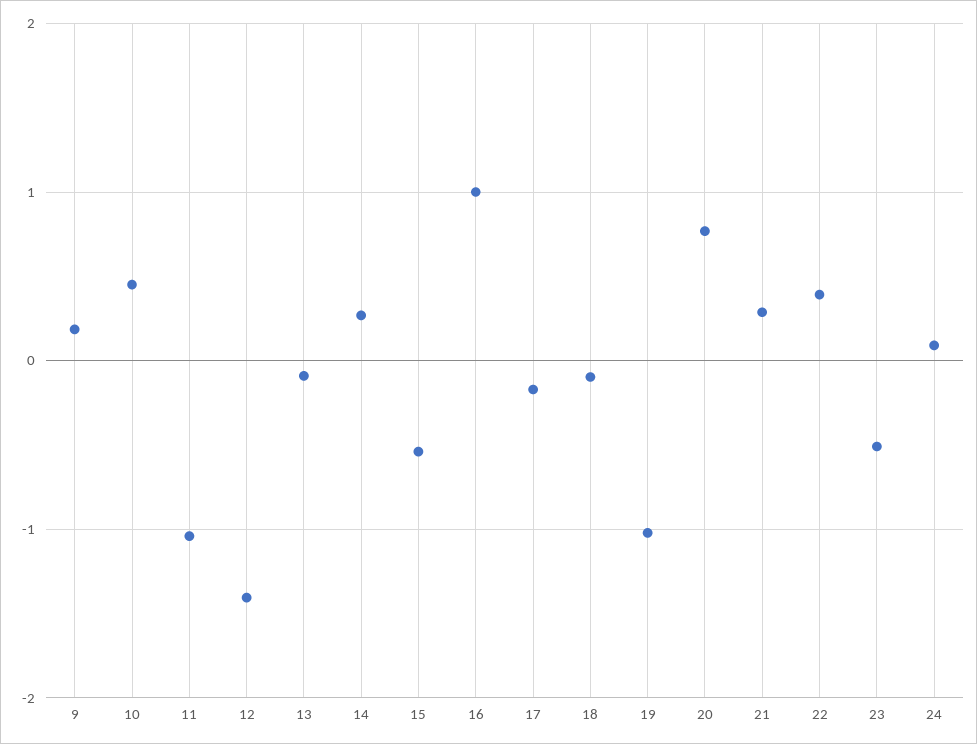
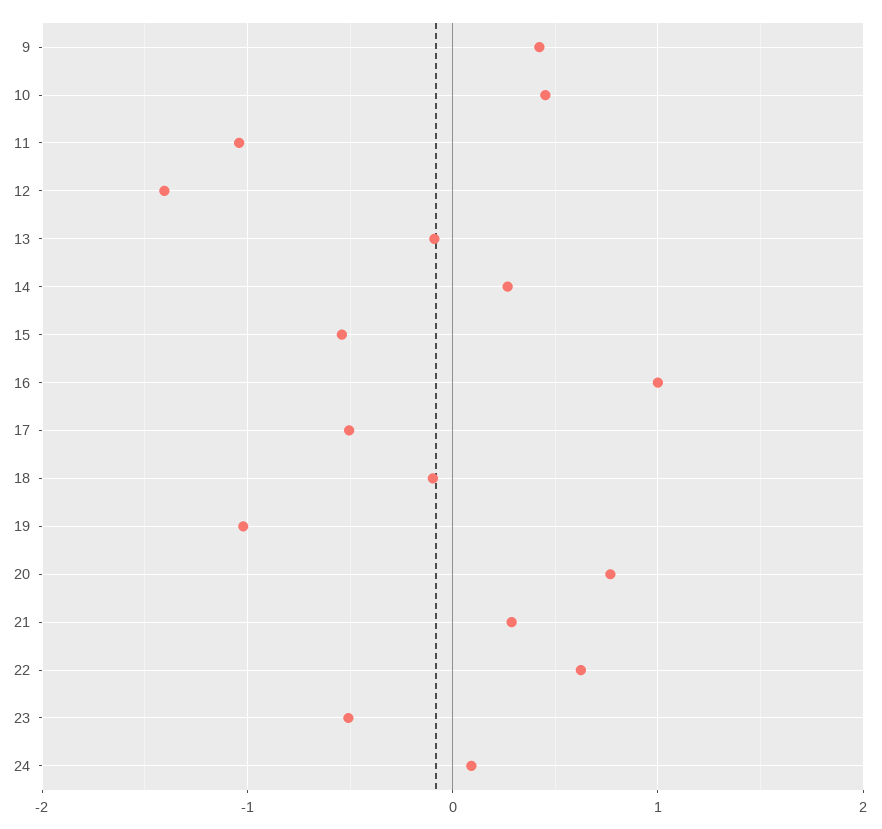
  {
-   "9": 0.2,
+   "9": 0.4,
    "10": 0.5,
    "11": -1,
    "12": -1.4,
    "13": -0.1,
    "14": 0.3,
    "15": -0.5,
    "16": 1,
-   "17": -0.2,
+   "17": -0.5,
    "18": -0.1,
    "19": -1,
    "20": 0.8,
    "21": 0.3,
-   "22": 0.4,
+   "22": 0.6,
    "23": -0.5,
    "24": 0.1
  }

